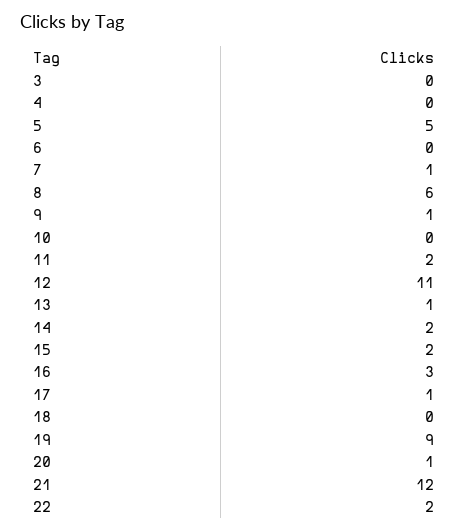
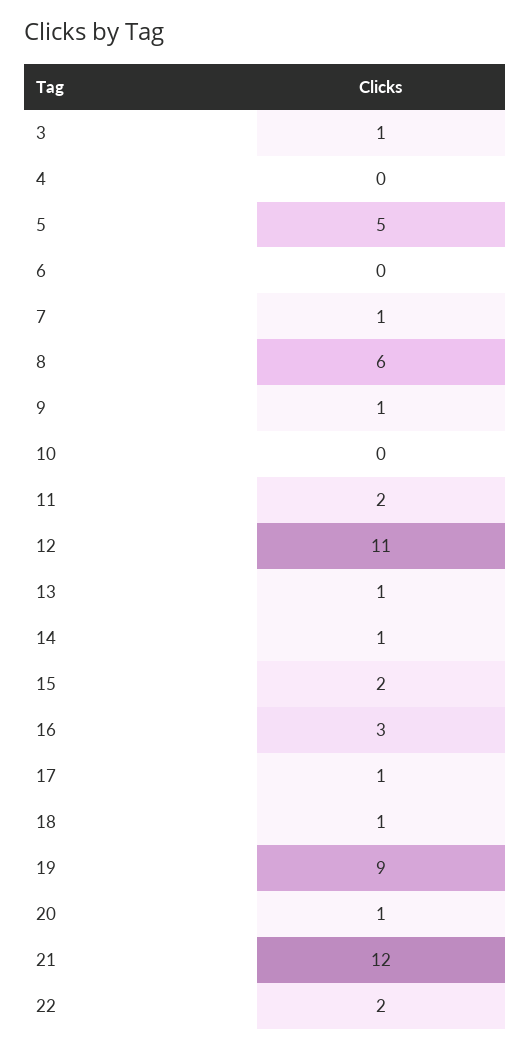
  {
-   "3": 0,
+   "3": 1,
    "4": 0,
    "5": 5,
    "6": 0,
    "7": 1,
    "8": 6,
    "9": 1,
    "10": 0,
    "11": 2,
    "12": 11,
    "13": 1,
-   "14": 2,
+   "14": 1,
    "15": 2,
    "16": 3,
    "17": 1,
-   "18": 0,
+   "18": 1,
    "19": 9,
    "20": 1,
    "21": 12,
    "22": 2
  }

